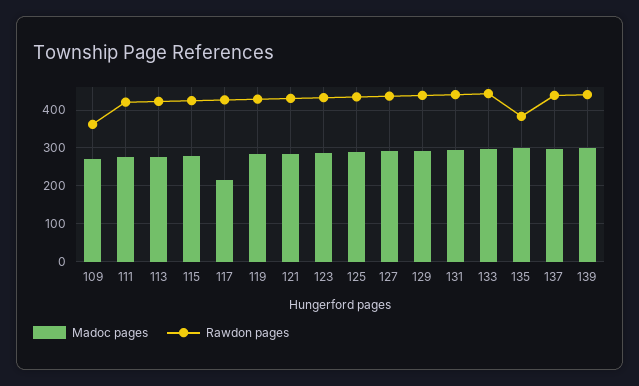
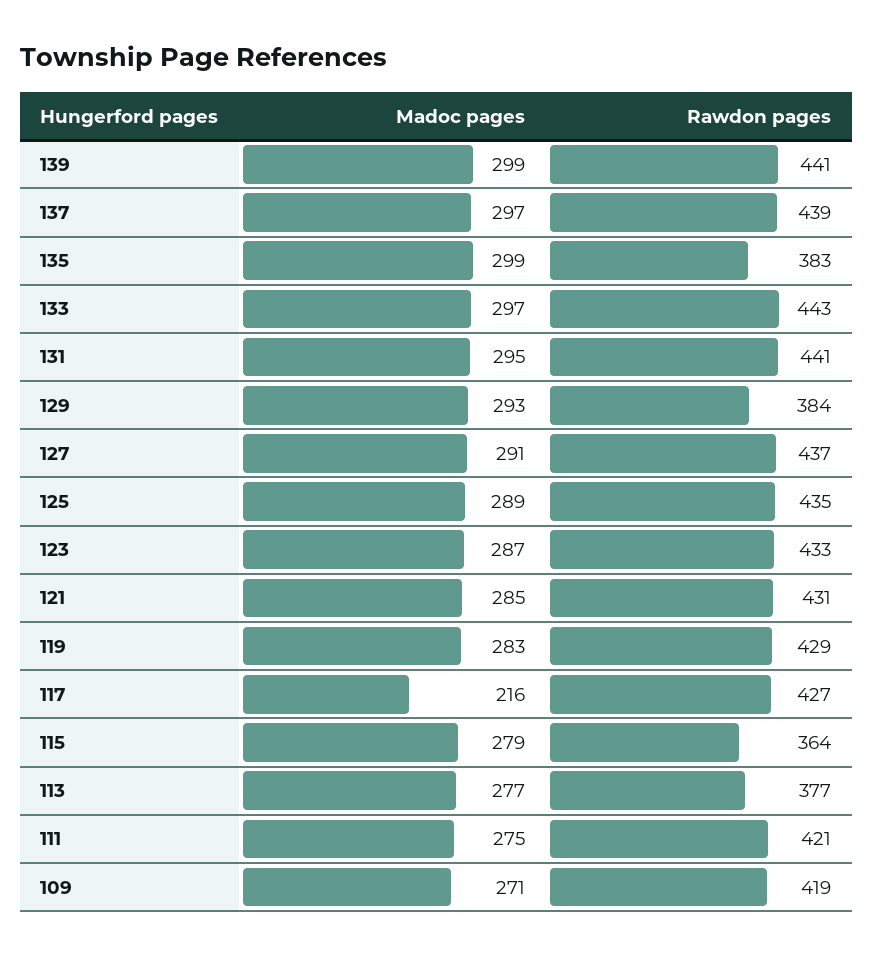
  {
    "Madoc pages": {
      "109": 271,
      "111": 275,
      "113": 277,
      "115": 279,
      "117": 216,
      "119": 283,
      "121": 285,
      "123": 287,
      "125": 289,
      "127": 291,
      "129": 293,
      "131": 295,
      "133": 297,
      "135": 299,
      "137": 297,
      "139": 299
    },
    "Rawdon pages": {
-     "109": 360,
+     "109": 419,
      "111": 421,
-     "113": 420,
+     "113": 377,
-     "115": 420,
+     "115": 364,
      "117": 427,
      "119": 429,
      "121": 431,
      "123": 433,
      "125": 435,
      "127": 437,
-     "129": 440,
+     "129": 384,
      "131": 441,
      "133": 443,
      "135": 383,
      "137": 439,
      "139": 441
    }
  }

